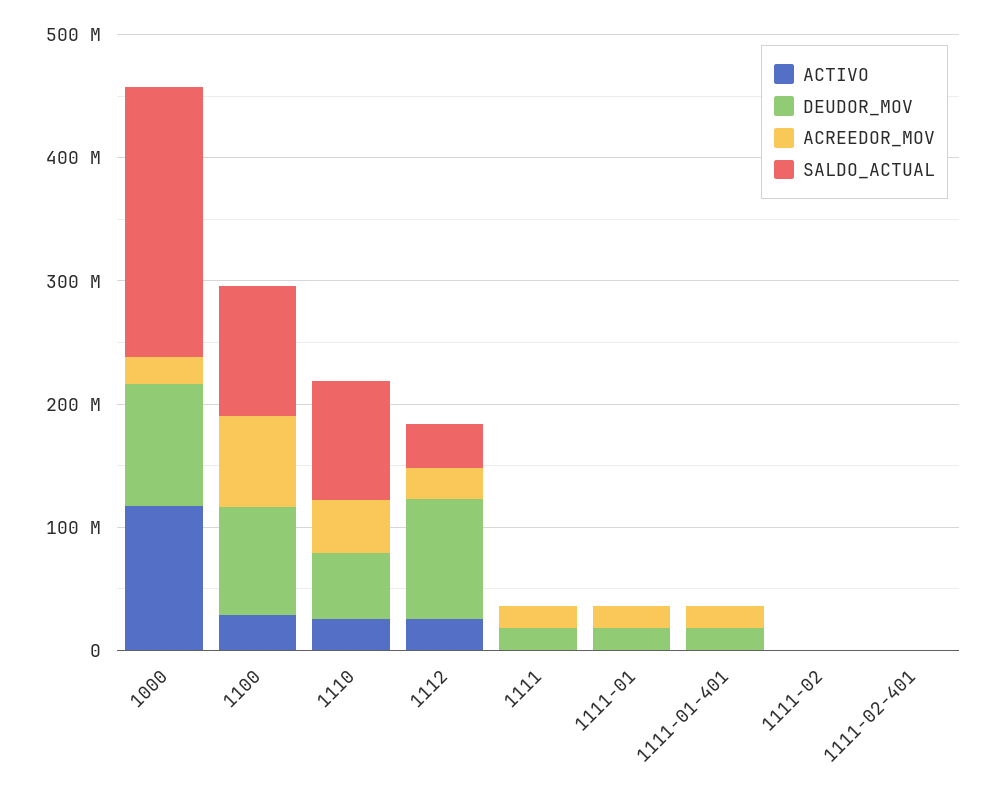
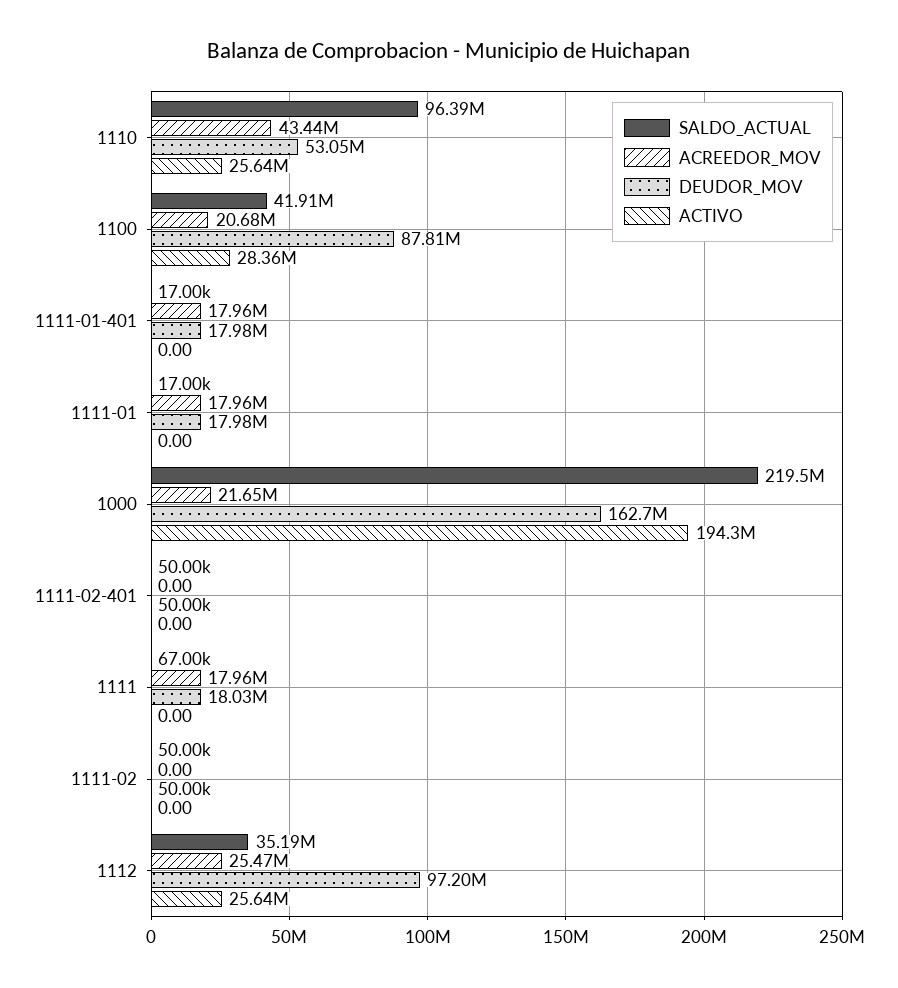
  {
    "ACTIVO": {
-     "1000": 120000000,
+     "1000": 194300000,
      "1100": 28360000,
      "1110": 25640000,
      "1112": 25640000,
      "1111": 0,
      "1111-01": 0,
      "1111-01-401": 0,
      "1111-02": 0,
      "1111-02-401": 0
    },
    "DEUDOR_MOV": {
-     "1000": 100000000,
+     "1000": 162700000,
      "1100": 87810000,
      "1110": 53050000,
      "1112": 97200000,
      "1111": 18030000,
      "1111-01": 17980000,
      "1111-01-401": 17980000,
      "1111-02": 50000,
      "1111-02-401": 50000
    },
    "ACREEDOR_MOV": {
      "1000": 21650000,
-     "1100": 80000000,
+     "1100": 20680000,
      "1110": 43440000,
      "1112": 25470000,
      "1111": 17960000,
      "1111-01": 17960000,
      "1111-01-401": 17960000,
      "1111-02": 0,
      "1111-02-401": 0
    },
    "SALDO_ACTUAL": {
      "1000": 219500000,
-     "1100": 100000000,
+     "1100": 41910000,
      "1110": 96390000,
      "1112": 35190000,
      "1111": 67000,
      "1111-01": 17000,
      "1111-01-401": 17000,
      "1111-02": 50000,
      "1111-02-401": 50000
    }
  }

